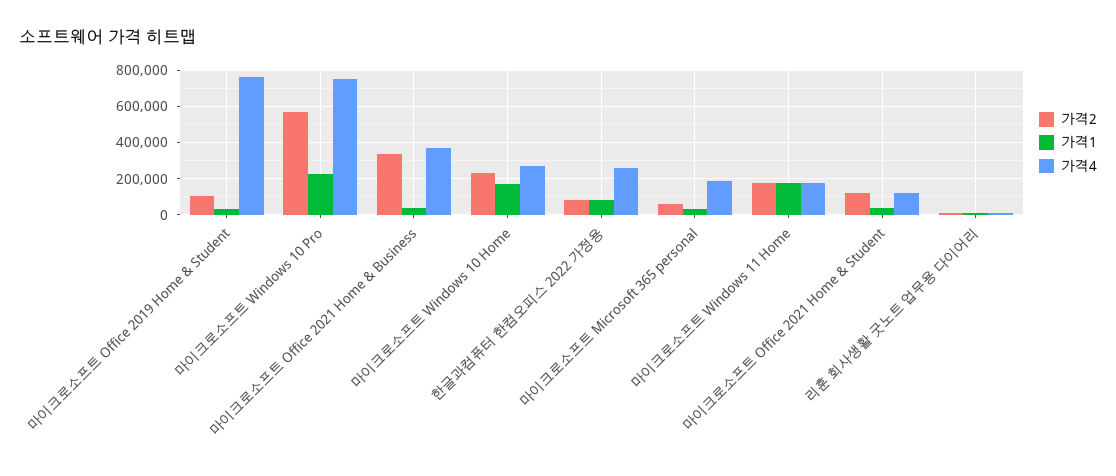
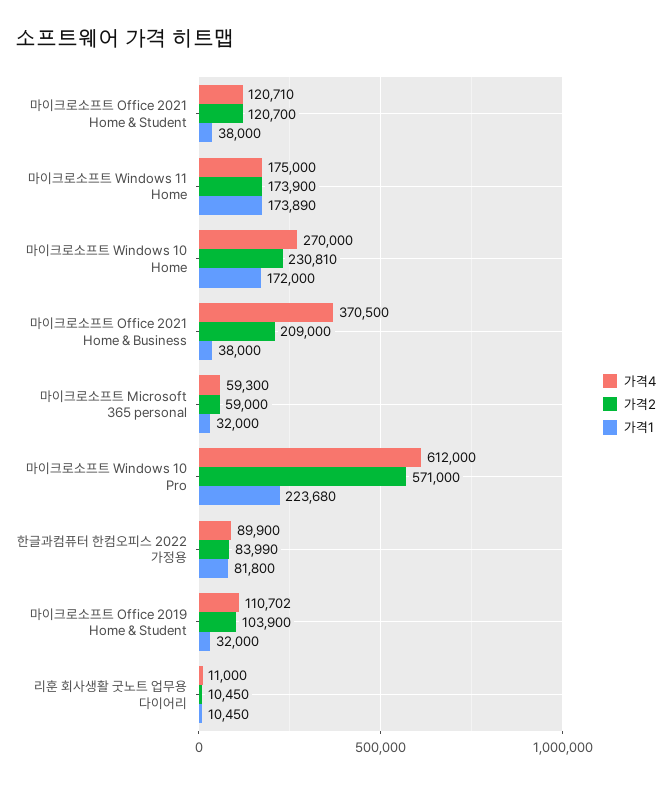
  {
    "가격2": {
      "마이크로소프트 Office 2019 Home & Student": 103900,
      "마이크로소프트 Windows 10 Pro": 571000,
-     "마이크로소프트 Office 2021 Home & Business": 350000,
+     "마이크로소프트 Office 2021 Home & Business": 209000,
      "마이크로소프트 Windows 10 Home": 230810,
      "한글과컴퓨터 한컴오피스 2022 가정용": 83990,
      "마이크로소프트 Microsoft 365 personal": 59000,
      "마이크로소프트 Windows 11 Home": 173900,
      "마이크로소프트 Office 2021 Home & Student": 120700,
      "리훈 회사생활 굿노트 업무용 다이어리": 10450
    },
    "가격1": {
      "마이크로소프트 Office 2019 Home & Student": 32000,
      "마이크로소프트 Windows 10 Pro": 223680,
      "마이크로소프트 Office 2021 Home & Business": 38000,
      "마이크로소프트 Windows 10 Home": 172000,
      "한글과컴퓨터 한컴오피스 2022 가정용": 81800,
      "마이크로소프트 Microsoft 365 personal": 32000,
      "마이크로소프트 Windows 11 Home": 173890,
      "마이크로소프트 Office 2021 Home & Student": 38000,
      "리훈 회사생활 굿노트 업무용 다이어리": 10450
    },
    "가격4": {
-     "마이크로소프트 Office 2019 Home & Student": 750000,
+     "마이크로소프트 Office 2019 Home & Student": 110702,
-     "마이크로소프트 Windows 10 Pro": 750000,
+     "마이크로소프트 Windows 10 Pro": 612000,
      "마이크로소프트 Office 2021 Home & Business": 370500,
      "마이크로소프트 Windows 10 Home": 270000,
-     "한글과컴퓨터 한컴오피스 2022 가정용": 250000,
+     "한글과컴퓨터 한컴오피스 2022 가정용": 89900,
-     "마이크로소프트 Microsoft 365 personal": 200000,
+     "마이크로소프트 Microsoft 365 personal": 59300,
      "마이크로소프트 Windows 11 Home": 175000,
      "마이크로소프트 Office 2021 Home & Student": 120710,
      "리훈 회사생활 굿노트 업무용 다이어리": 11000
    }
  }

